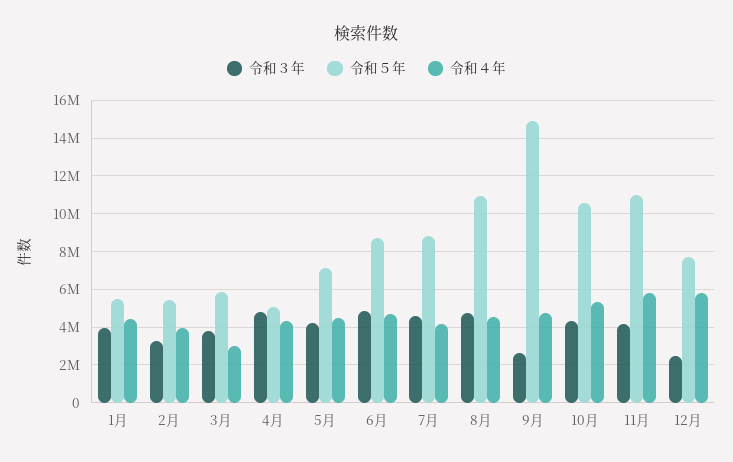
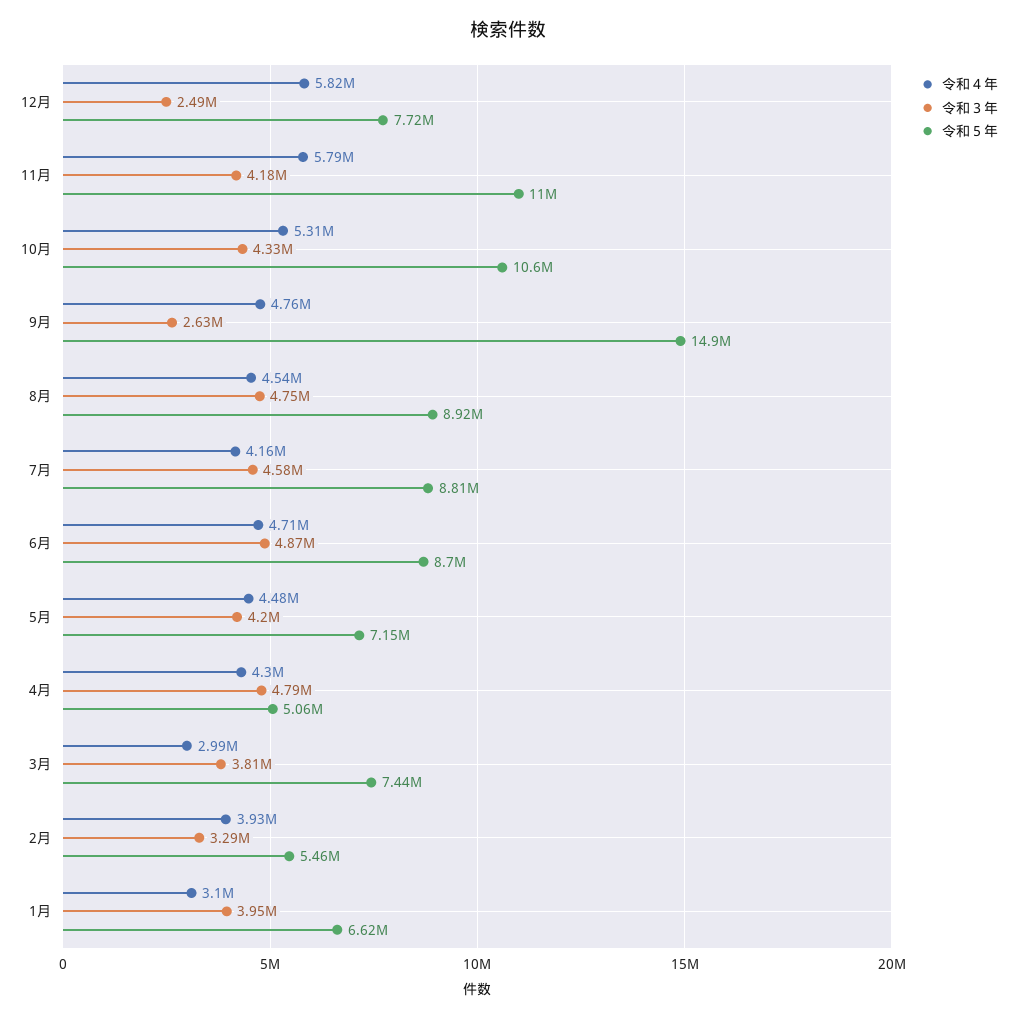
  {
    "令和３年": {
      "1月": 3950000,
      "2月": 3290000,
      "3月": 3810000,
      "4月": 4790000,
      "5月": 4200000,
      "6月": 4870000,
      "7月": 4580000,
      "8月": 4750000,
      "9月": 2630000,
      "10月": 4330000,
      "11月": 4180000,
      "12月": 2490000
    },
    "令和５年": {
-     "1月": 5500000,
+     "1月": 6620000,
      "2月": 5460000,
-     "3月": 6000000,
+     "3月": 7440000,
      "4月": 5060000,
      "5月": 7150000,
      "6月": 8700000,
      "7月": 8810000,
-     "8月": 11000000,
+     "8月": 8920000,
      "9月": 14900000,
      "10月": 10600000,
      "11月": 11000000,
      "12月": 7720000
    },
    "令和４年": {
-     "1月": 4500000,
+     "1月": 3100000,
      "2月": 3930000,
      "3月": 2990000,
      "4月": 4300000,
      "5月": 4480000,
      "6月": 4710000,
      "7月": 4160000,
      "8月": 4540000,
      "9月": 4760000,
      "10月": 5310000,
      "11月": 5790000,
      "12月": 5820000
    }
  }

